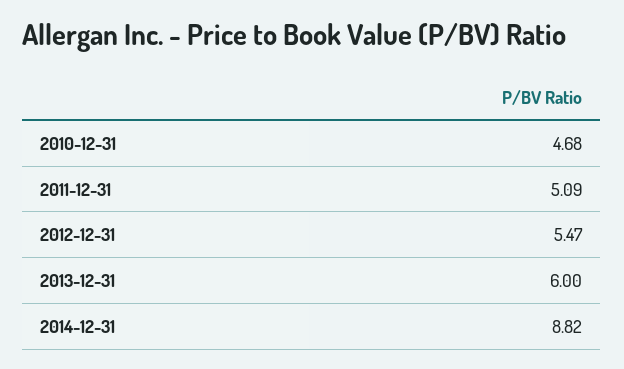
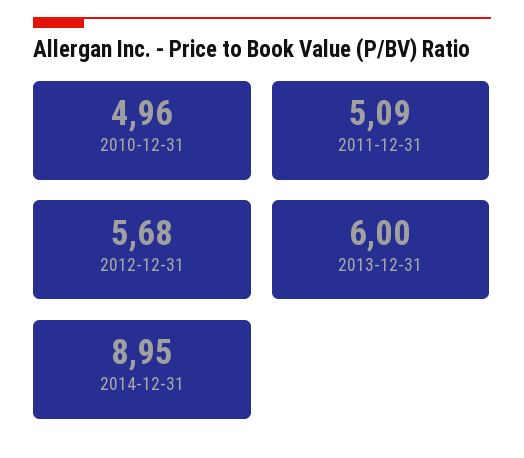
  {
-   "2010-12-31": 4.68,
+   "2010-12-31": 4.96,
    "2011-12-31": 5.09,
-   "2012-12-31": 5.47,
+   "2012-12-31": 5.68,
    "2013-12-31": 6,
-   "2014-12-31": 8.82
+   "2014-12-31": 8.95
  }

